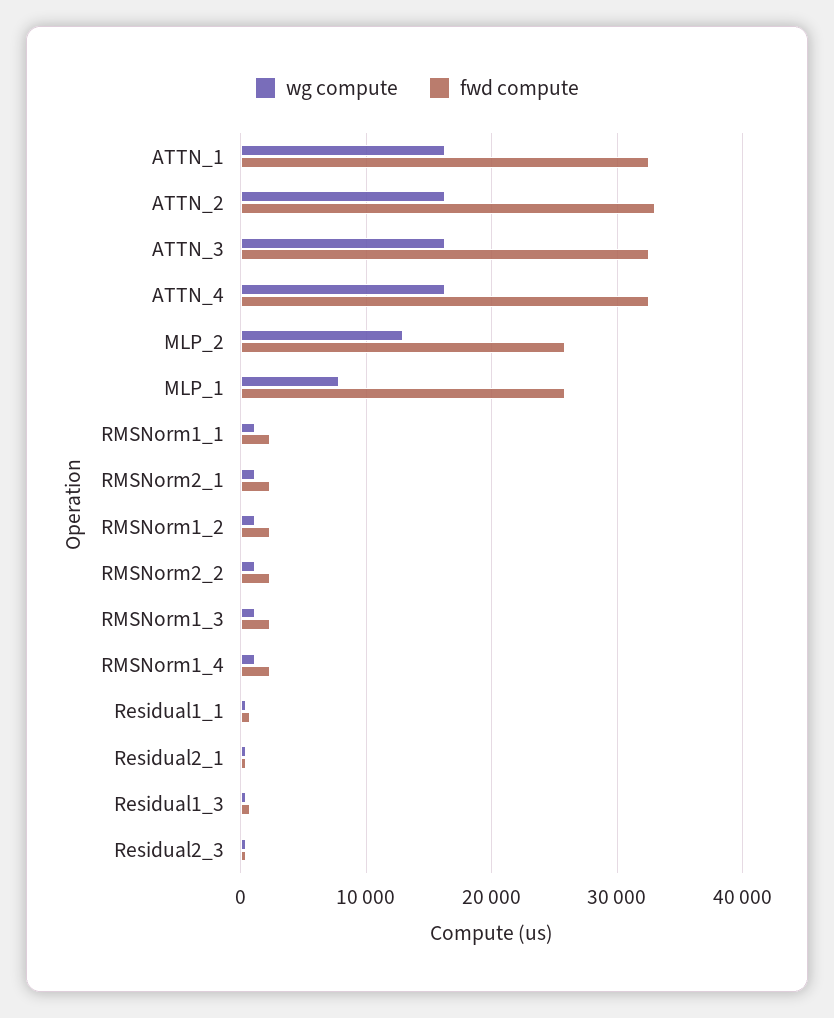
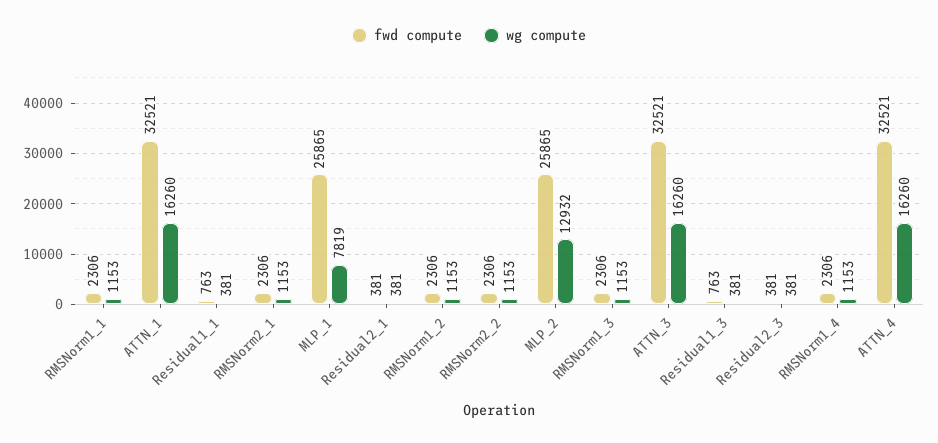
  {
    "wg compute": {
      "ATTN_1": 16260,
-     "ATTN_2": 16000,
      "ATTN_3": 16260,
      "ATTN_4": 16260,
      "MLP_2": 12932,
      "MLP_1": 7819,
      "RMSNorm1_1": 1153,
      "RMSNorm2_1": 1153,
      "RMSNorm1_2": 1153,
      "RMSNorm2_2": 1153,
      "RMSNorm1_3": 1153,
      "RMSNorm1_4": 1153,
      "Residual1_1": 381,
      "Residual2_1": 381,
      "Residual1_3": 381,
      "Residual2_3": 381
    },
    "fwd compute": {
      "ATTN_1": 32521,
-     "ATTN_2": 33000,
      "ATTN_3": 32521,
      "ATTN_4": 32521,
      "MLP_2": 25865,
      "MLP_1": 25865,
      "RMSNorm1_1": 2306,
      "RMSNorm2_1": 2306,
      "RMSNorm1_2": 2306,
      "RMSNorm2_2": 2306,
      "RMSNorm1_3": 2306,
      "RMSNorm1_4": 2306,
      "Residual1_1": 763,
      "Residual2_1": 381,
      "Residual1_3": 763,
      "Residual2_3": 381
    }
  }

